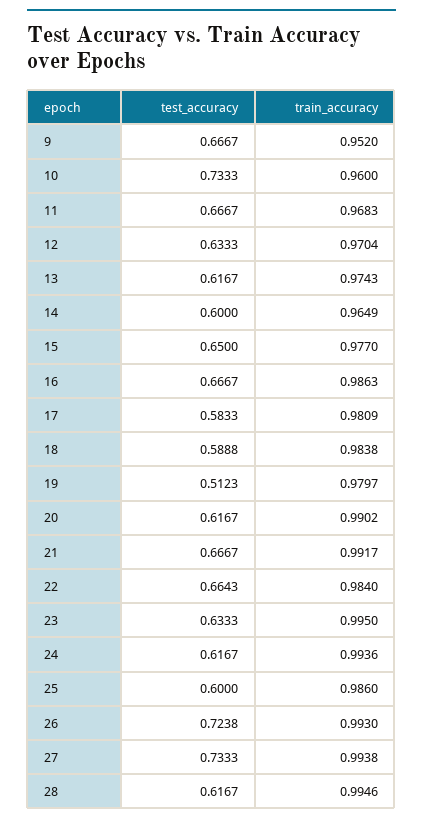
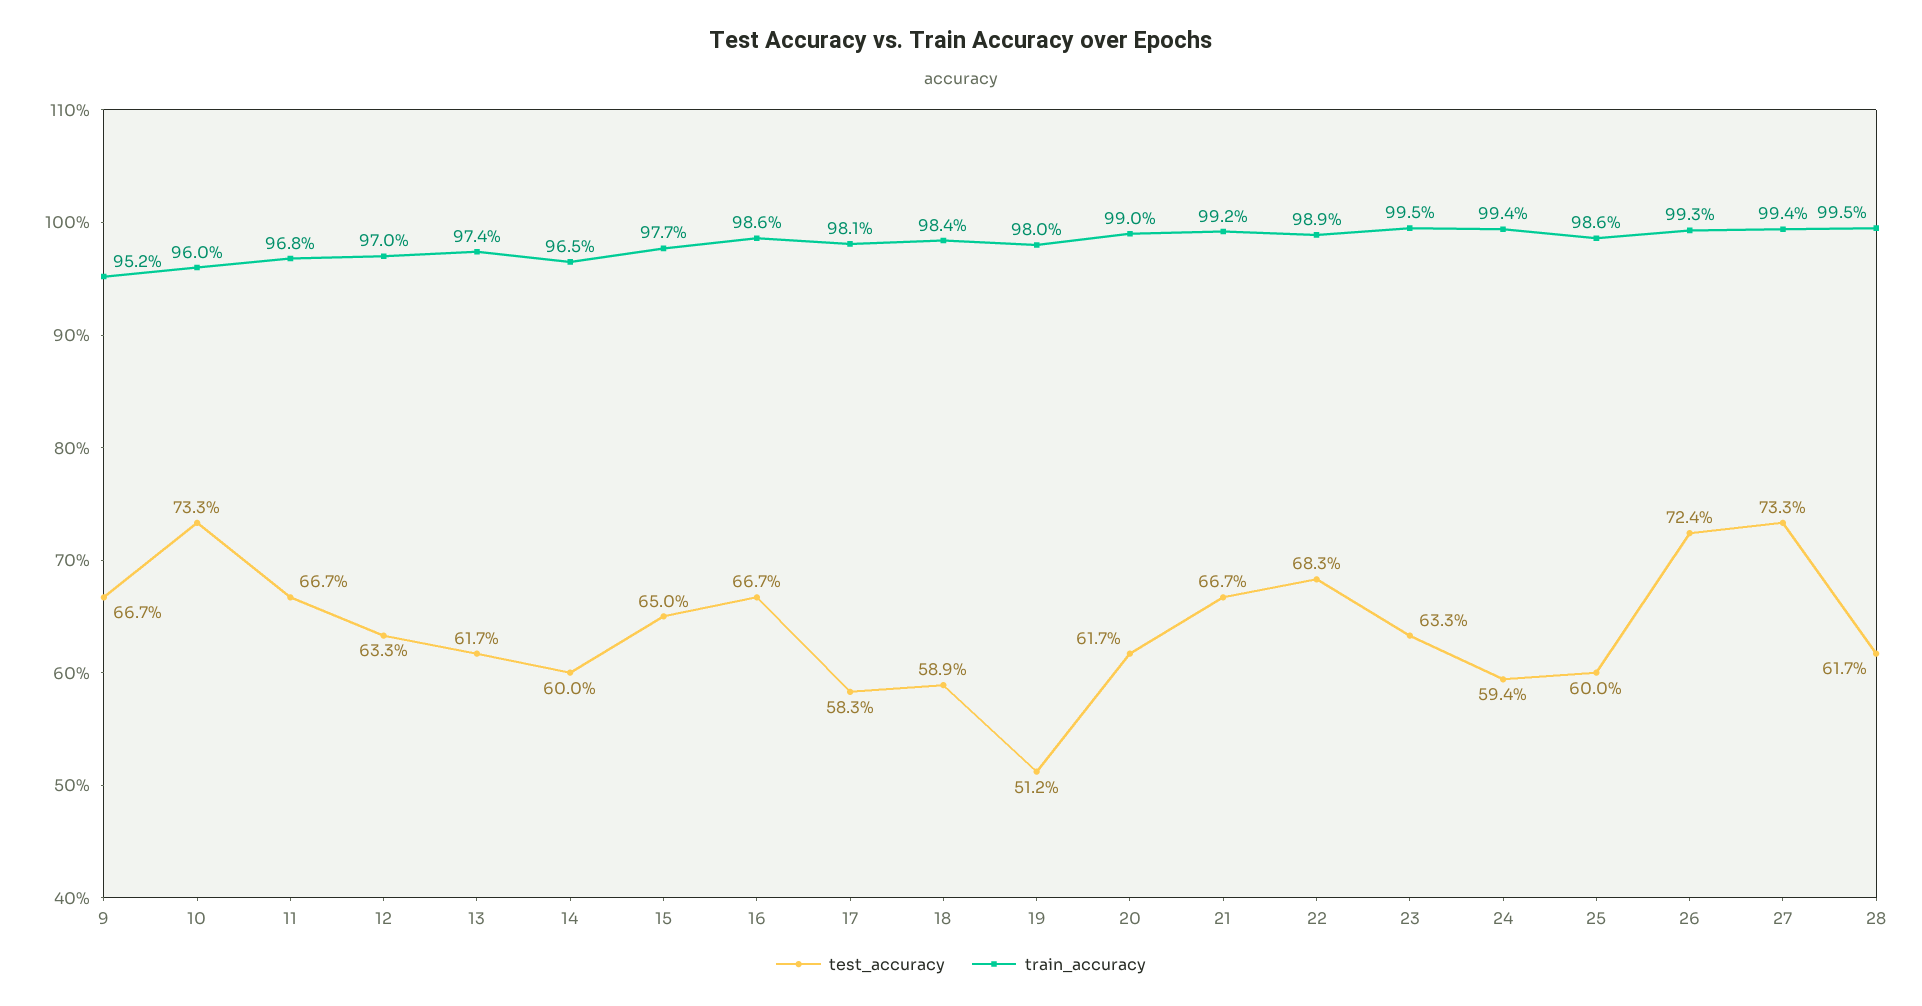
  {
    "test_accuracy": {
      "9": 0.6667,
      "10": 0.7333,
      "11": 0.6667,
      "12": 0.6333,
      "13": 0.6167,
      "14": 0.6,
      "15": 0.65,
      "16": 0.6667,
      "17": 0.5833,
      "18": 0.5888,
      "19": 0.5123,
      "20": 0.6167,
      "21": 0.6667,
-     "22": 0.6643,
+     "22": 0.683,
      "23": 0.6333,
-     "24": 0.6167,
+     "24": 0.594,
      "25": 0.6,
      "26": 0.7238,
      "27": 0.7333,
      "28": 0.6167
    },
    "train_accuracy": {
      "9": 0.952,
      "10": 0.96,
      "11": 0.9683,
      "12": 0.9704,
      "13": 0.9743,
      "14": 0.9649,
      "15": 0.977,
      "16": 0.9863,
      "17": 0.9809,
      "18": 0.9838,
      "19": 0.9797,
      "20": 0.9902,
      "21": 0.9917,
-     "22": 0.984,
+     "22": 0.989,
      "23": 0.995,
      "24": 0.9936,
      "25": 0.986,
      "26": 0.993,
      "27": 0.9938,
      "28": 0.9946
    }
  }

